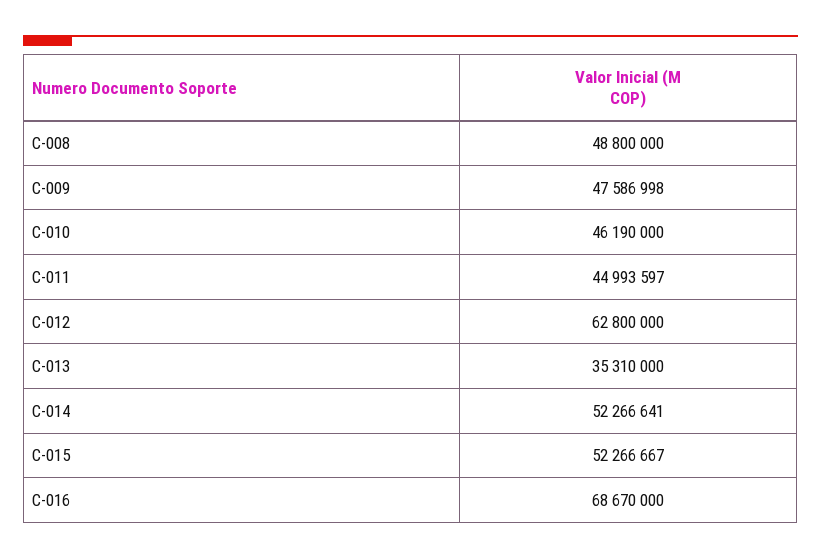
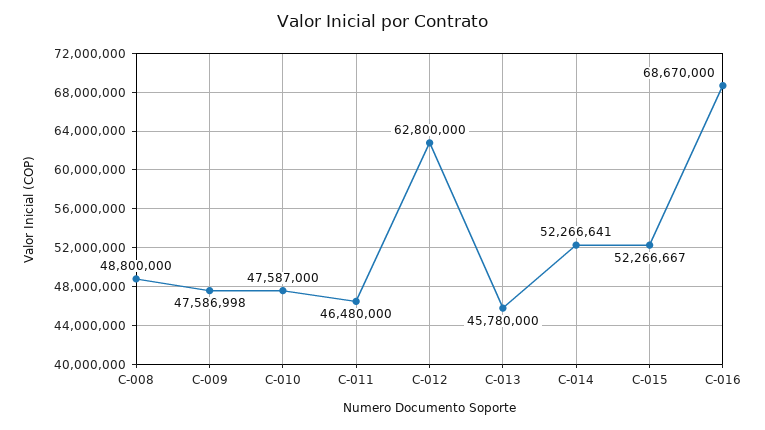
  {
    "C-008": 48800000,
    "C-009": 47586998,
-   "C-010": 46190000,
+   "C-010": 47587000,
-   "C-011": 44993597,
+   "C-011": 46480000,
    "C-012": 62800000,
-   "C-013": 35310000,
+   "C-013": 45780000,
    "C-014": 52266641,
    "C-015": 52266667,
    "C-016": 68670000
  }

